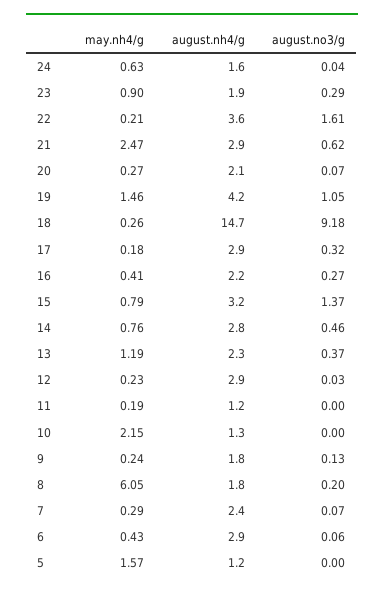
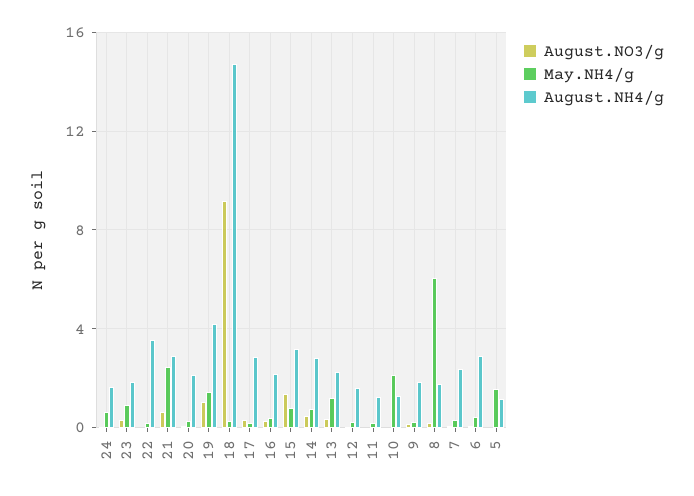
  {
    "may.nh4/g": {
      "24": 0.63,
      "23": 0.9,
      "22": 0.21,
      "21": 2.47,
      "20": 0.27,
      "19": 1.46,
      "18": 0.26,
      "17": 0.18,
      "16": 0.41,
      "15": 0.79,
      "14": 0.76,
      "13": 1.19,
      "12": 0.23,
      "11": 0.19,
      "10": 2.15,
      "9": 0.24,
      "8": 6.05,
      "7": 0.29,
      "6": 0.43,
      "5": 1.57
    },
    "august.nh4/g": {
      "24": 1.6,
      "23": 1.9,
      "22": 3.6,
      "21": 2.9,
      "20": 2.1,
      "19": 4.2,
      "18": 14.7,
      "17": 2.9,
      "16": 2.2,
      "15": 3.2,
      "14": 2.8,
      "13": 2.3,
-     "12": 2.9,
+     "12": 1.5,
      "11": 1.2,
      "10": 1.3,
      "9": 1.8,
      "8": 1.8,
      "7": 2.4,
      "6": 2.9,
      "5": 1.2
    },
    "august.no3/g": {
      "24": 0.04,
      "23": 0.29,
-     "22": 1.61,
+     "22": 0,
      "21": 0.62,
      "20": 0.07,
      "19": 1.05,
      "18": 9.18,
      "17": 0.32,
      "16": 0.27,
      "15": 1.37,
      "14": 0.46,
      "13": 0.37,
      "12": 0.03,
      "11": 0,
      "10": 0,
      "9": 0.13,
      "8": 0.2,
      "7": 0.07,
      "6": 0.06,
      "5": 0
    }
  }

